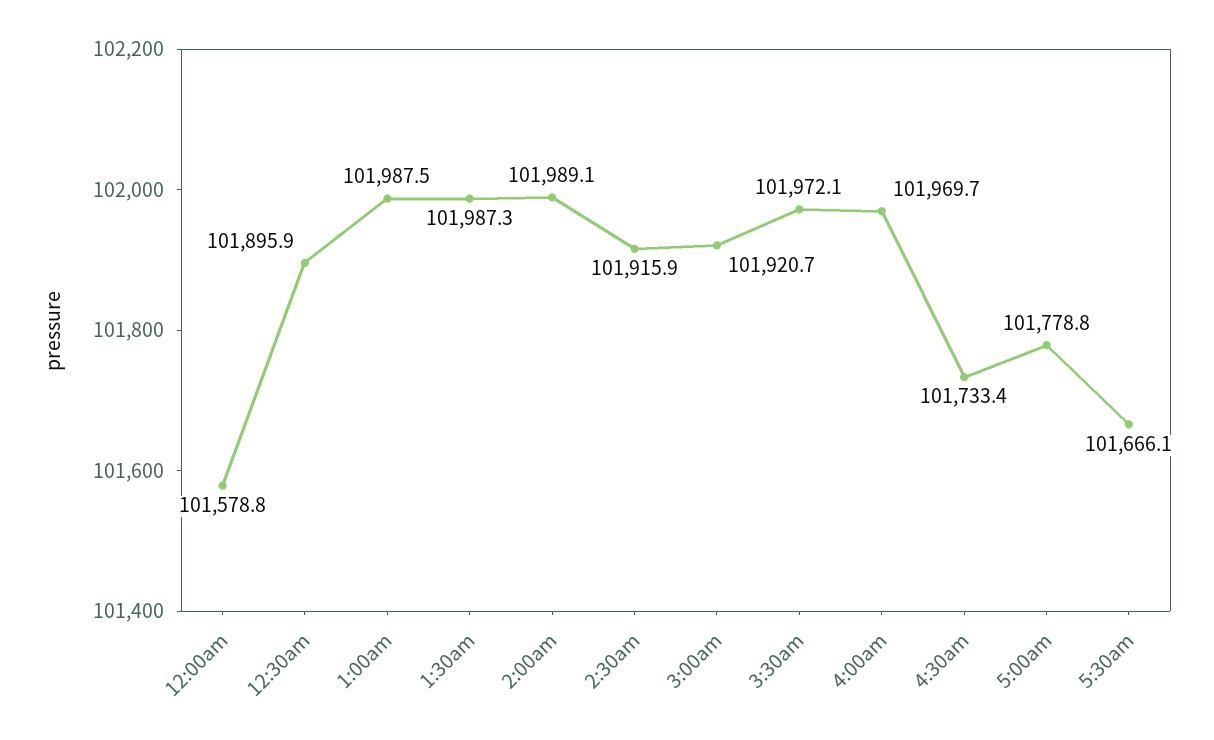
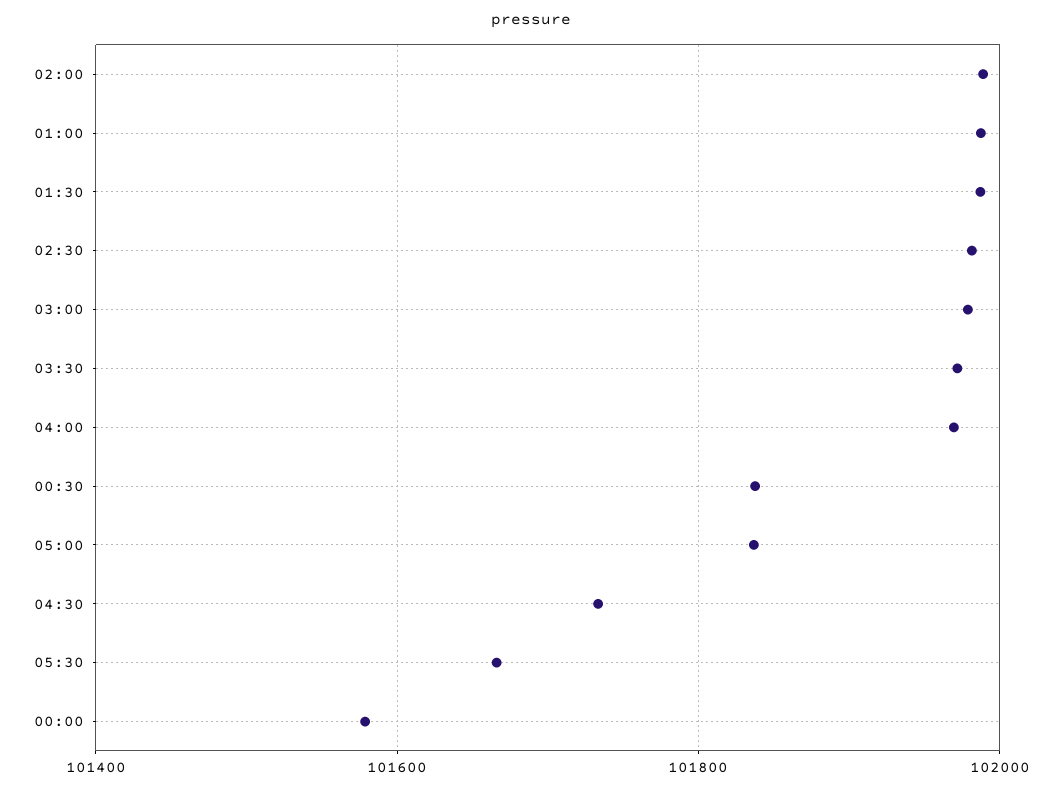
  {
    "12:00am": 101578.8,
-   "12:30am": 101895.9,
+   "12:30am": 101840,
    "1:00am": 101987.5,
    "1:30am": 101987.3,
    "2:00am": 101989.1,
-   "2:30am": 101915.9,
+   "2:30am": 101980,
-   "3:00am": 101920.7,
+   "3:00am": 101980,
    "3:30am": 101972.1,
    "4:00am": 101969.7,
    "4:30am": 101733.4,
-   "5:00am": 101778.8,
+   "5:00am": 101840,
    "5:30am": 101666.1
  }

